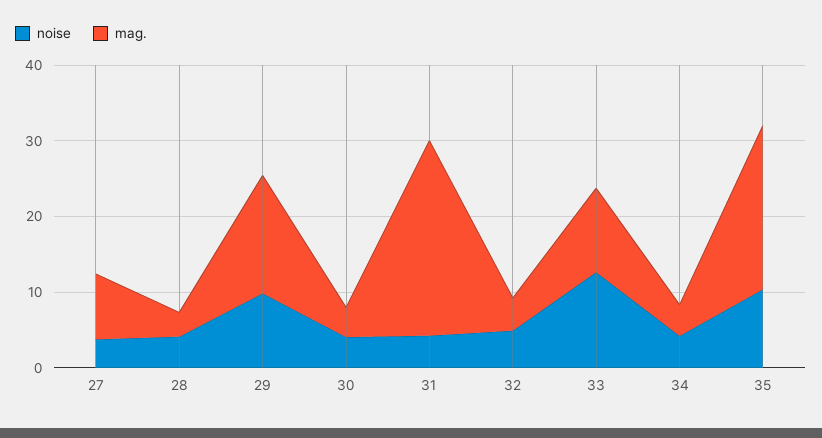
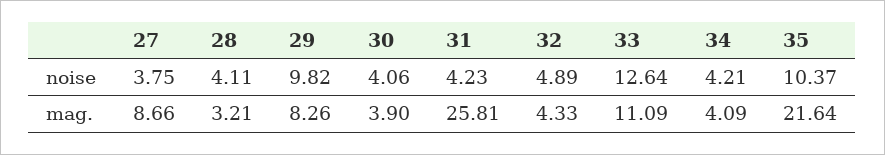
  {
    "noise": {
      "27": 3.75,
      "28": 4.11,
      "29": 9.82,
      "30": 4.06,
      "31": 4.23,
      "32": 4.89,
      "33": 12.64,
      "34": 4.21,
      "35": 10.37
    },
    "mag.": {
      "27": 8.66,
      "28": 3.21,
-     "29": 16,
+     "29": 8.26,
      "30": 3.9,
      "31": 25.81,
      "32": 4.33,
      "33": 11.09,
      "34": 4.09,
      "35": 21.64
    }
  }

